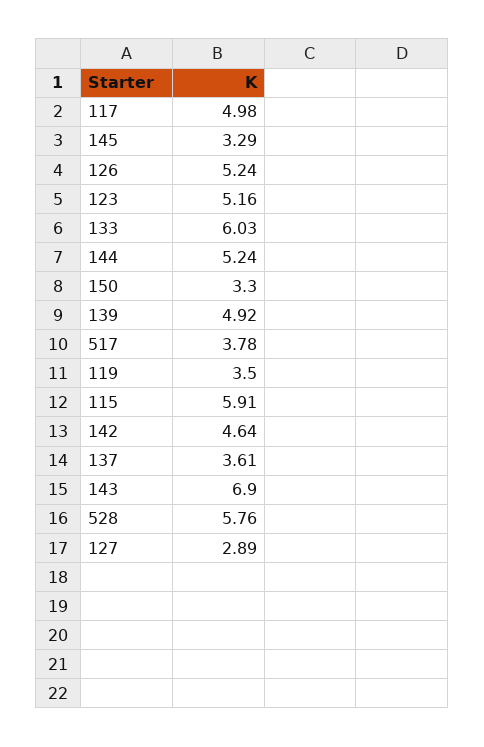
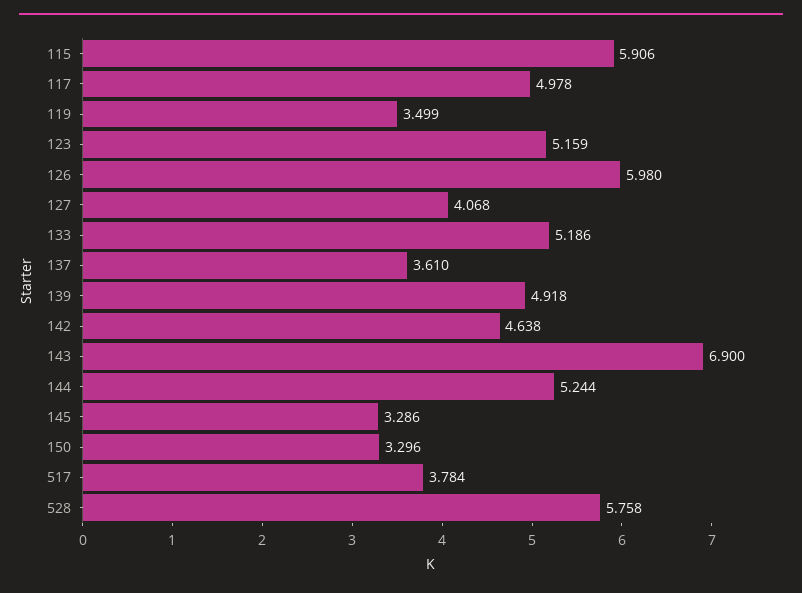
  {
    "117": 4.978,
    "145": 3.286,
-   "126": 5.24,
+   "126": 5.98,
    "123": 5.159,
-   "133": 6.03,
+   "133": 5.186,
    "144": 5.244,
    "150": 3.296,
    "139": 4.918,
    "517": 3.784,
    "119": 3.499,
    "115": 5.906,
    "142": 4.638,
    "137": 3.61,
    "143": 6.9,
    "528": 5.758,
-   "127": 2.89
+   "127": 4.068
  }

